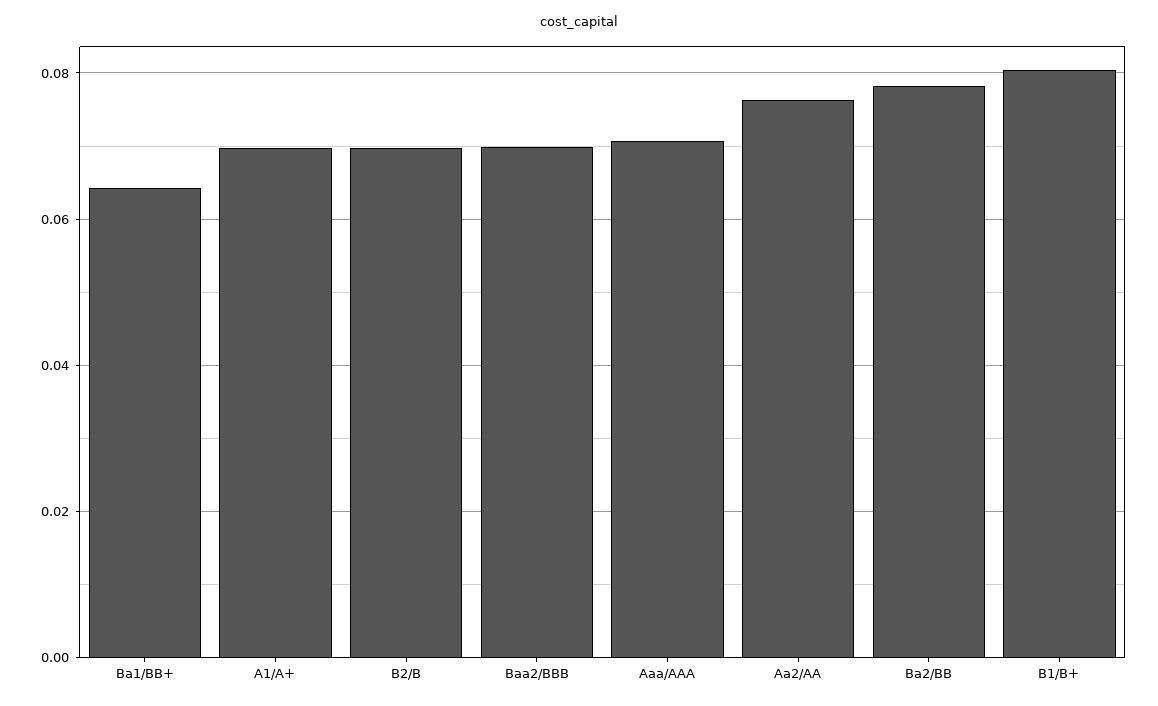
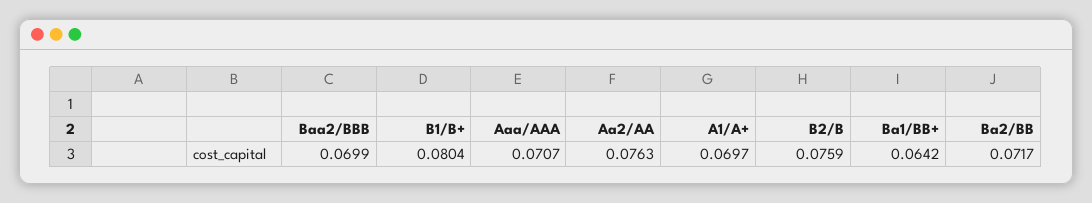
  {
    "Ba1/BB+": 0.0642,
    "A1/A+": 0.0697,
-   "B2/B": 0.07,
+   "B2/B": 0.0759,
    "Baa2/BBB": 0.0699,
    "Aaa/AAA": 0.0707,
    "Aa2/AA": 0.0763,
-   "Ba2/BB": 0.078,
+   "Ba2/BB": 0.0717,
    "B1/B+": 0.0804
  }

